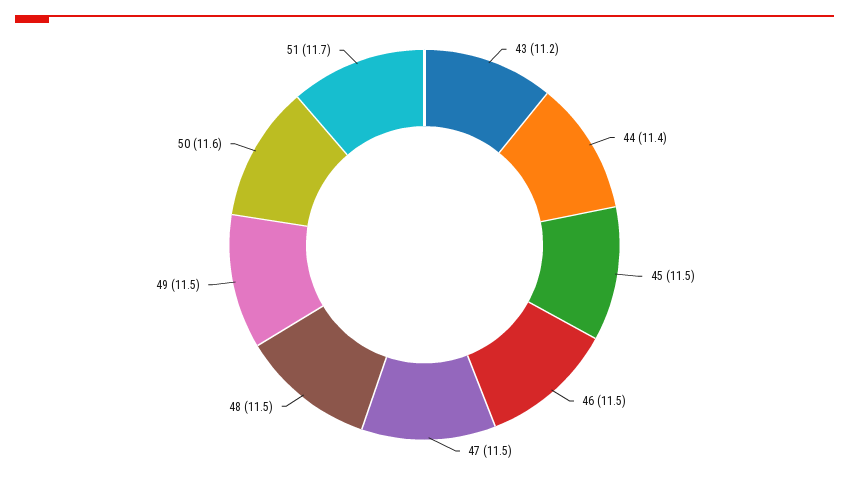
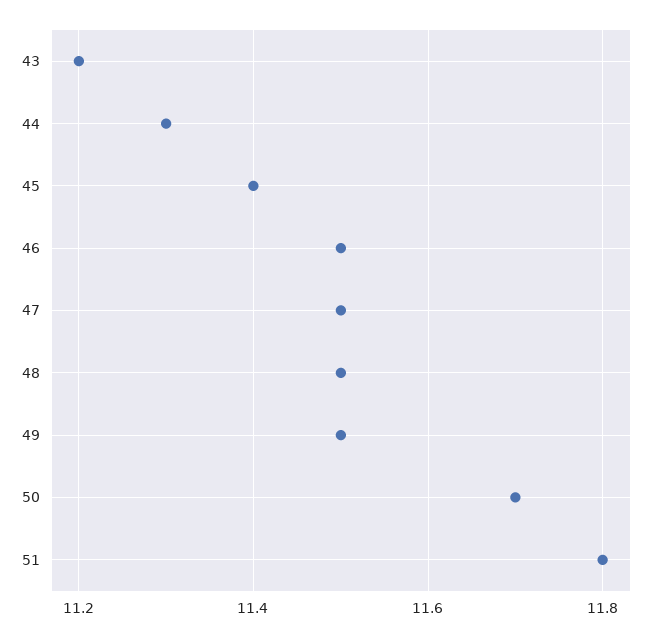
  {
    "43": 11.2,
-   "44": 11.4,
+   "44": 11.3,
-   "45": 11.5,
+   "45": 11.4,
    "46": 11.5,
    "47": 11.5,
    "48": 11.5,
    "49": 11.5,
-   "50": 11.6,
+   "50": 11.7,
-   "51": 11.7
+   "51": 11.8
  }

